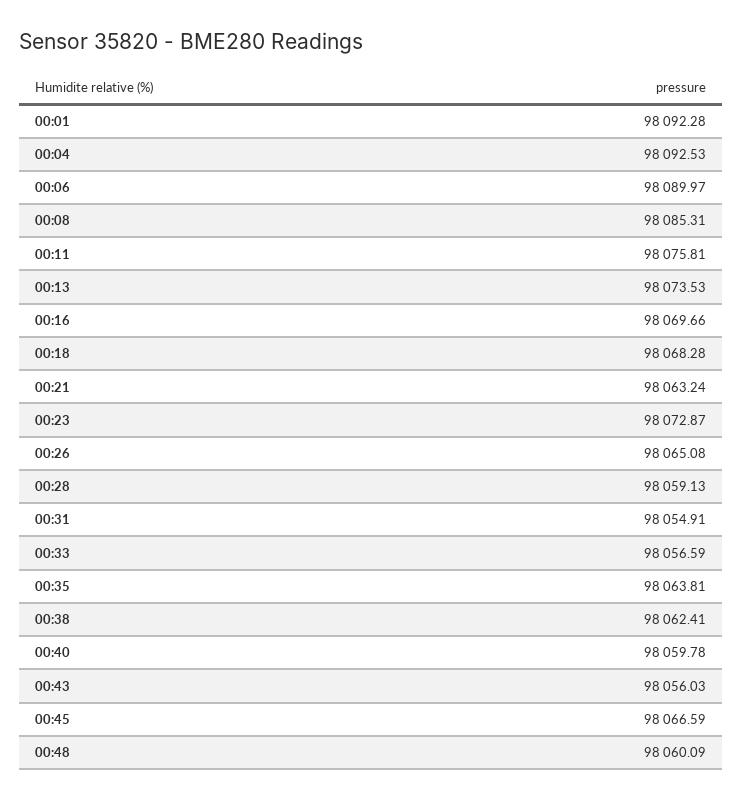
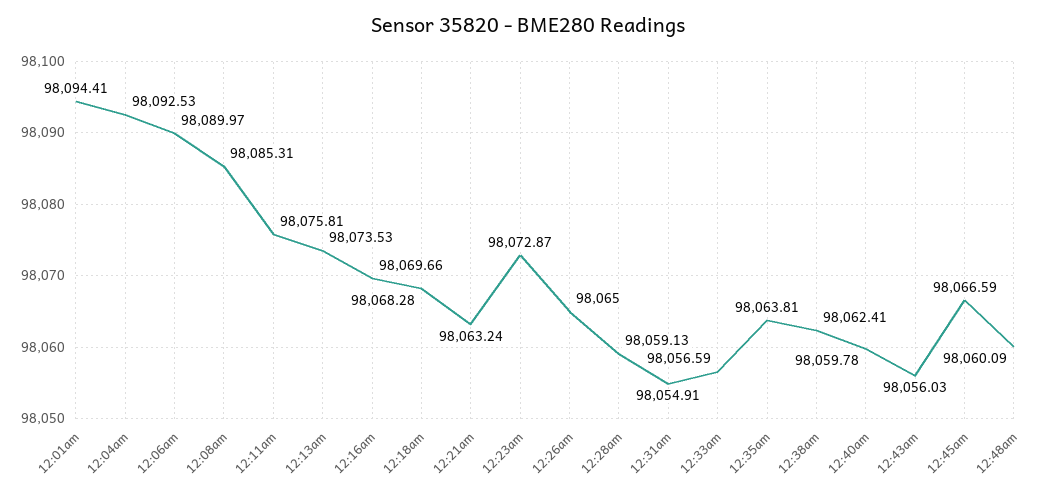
  {
-   "00:01": 98092.28,
+   "00:01": 98094.41,
    "00:04": 98092.53,
    "00:06": 98089.97,
    "00:08": 98085.31,
    "00:11": 98075.81,
    "00:13": 98073.53,
    "00:16": 98069.66,
    "00:18": 98068.28,
    "00:21": 98063.24,
    "00:23": 98072.87,
-   "00:26": 98065.08,
+   "00:26": 98065,
    "00:28": 98059.13,
    "00:31": 98054.91,
    "00:33": 98056.59,
    "00:35": 98063.81,
    "00:38": 98062.41,
    "00:40": 98059.78,
    "00:43": 98056.03,
    "00:45": 98066.59,
    "00:48": 98060.09
  }

